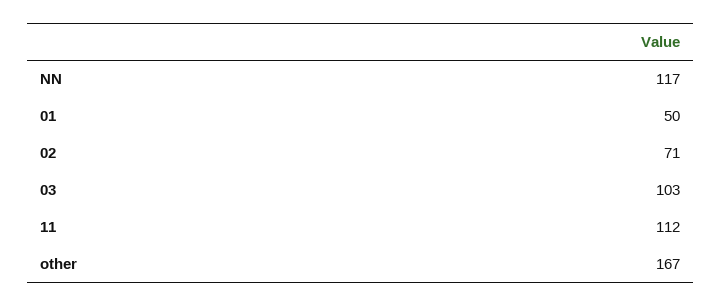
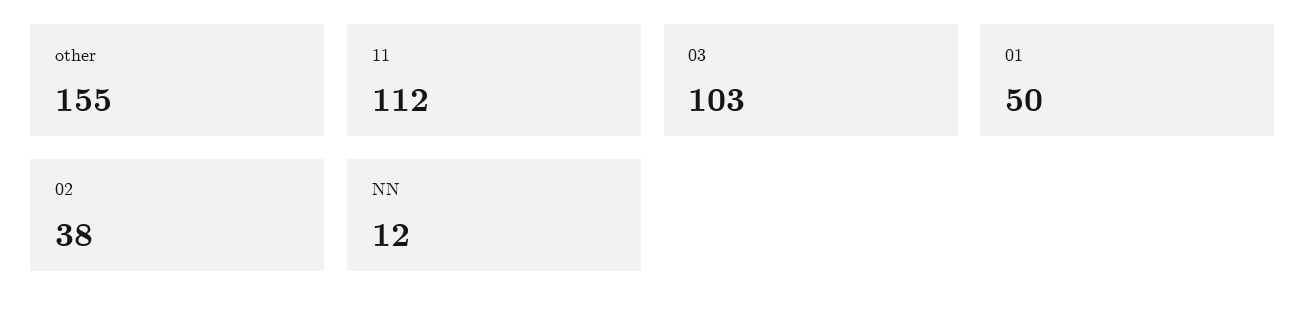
  {
-   "NN": 117,
+   "NN": 12,
    "01": 50,
-   "02": 71,
+   "02": 38,
    "03": 103,
    "11": 112,
-   "other": 167
+   "other": 155
  }

